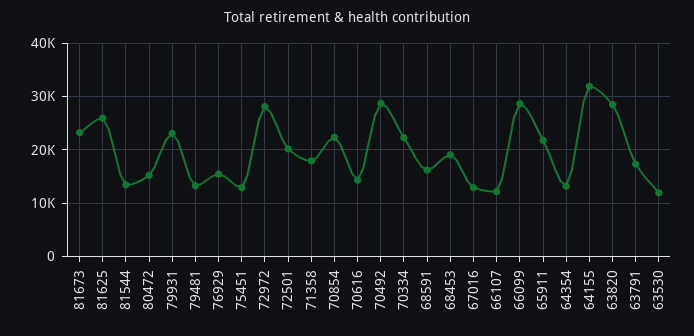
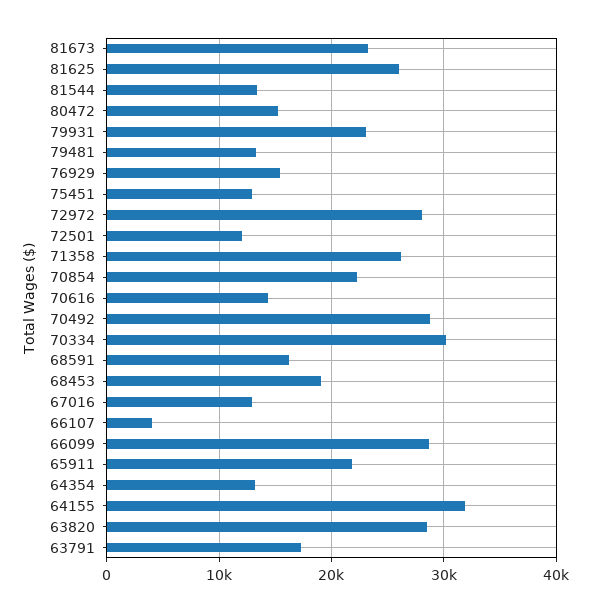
  {
    "81673": 23000,
    "81625": 26000,
    "81544": 13000,
    "80472": 15000,
    "79931": 23000,
    "79481": 13000,
    "76929": 15000,
    "75451": 13000,
    "72972": 28000,
-   "72501": 20000,
+   "72501": 12000,
-   "71358": 18000,
+   "71358": 26000,
    "70854": 22000,
    "70616": 14000,
    "70492": 29000,
-   "70334": 22000,
+   "70334": 30000,
    "68591": 16000,
    "68453": 19000,
    "67016": 13000,
-   "66107": 12000,
+   "66107": 4000,
    "66099": 29000,
    "65911": 22000,
    "64354": 13000,
    "64155": 32000,
    "63820": 28000,
-   "63791": 17000,
+   "63791": 17000
-   "63530": 12000
  }

